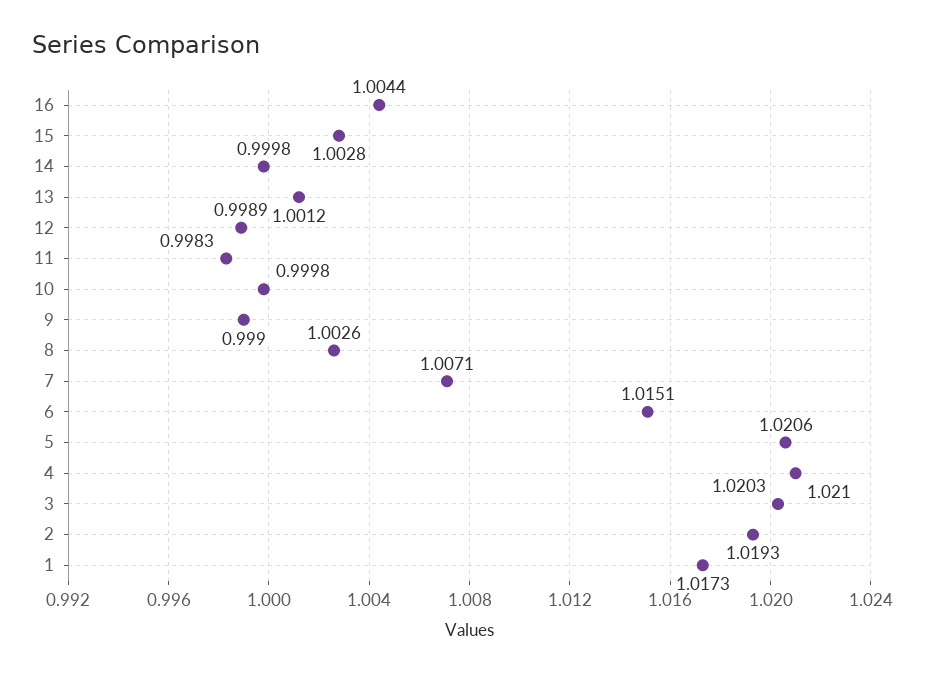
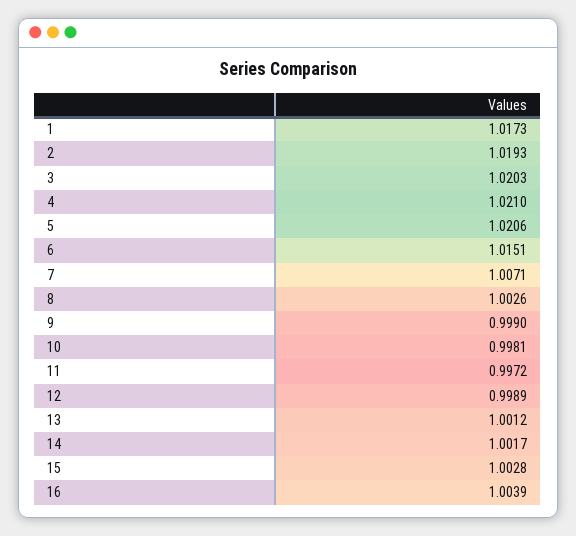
  {
-   "16": 1.0044,
+   "16": 1.0039,
    "15": 1.0028,
-   "14": 0.9998,
+   "14": 1.0017,
    "13": 1.0012,
    "12": 0.9989,
-   "11": 0.9983,
+   "11": 0.9972,
-   "10": 0.9998,
+   "10": 0.9981,
    "9": 0.999,
    "8": 1.0026,
    "7": 1.0071,
    "6": 1.0151,
    "5": 1.0206,
    "4": 1.021,
    "3": 1.0203,
    "2": 1.0193,
    "1": 1.0173
  }

